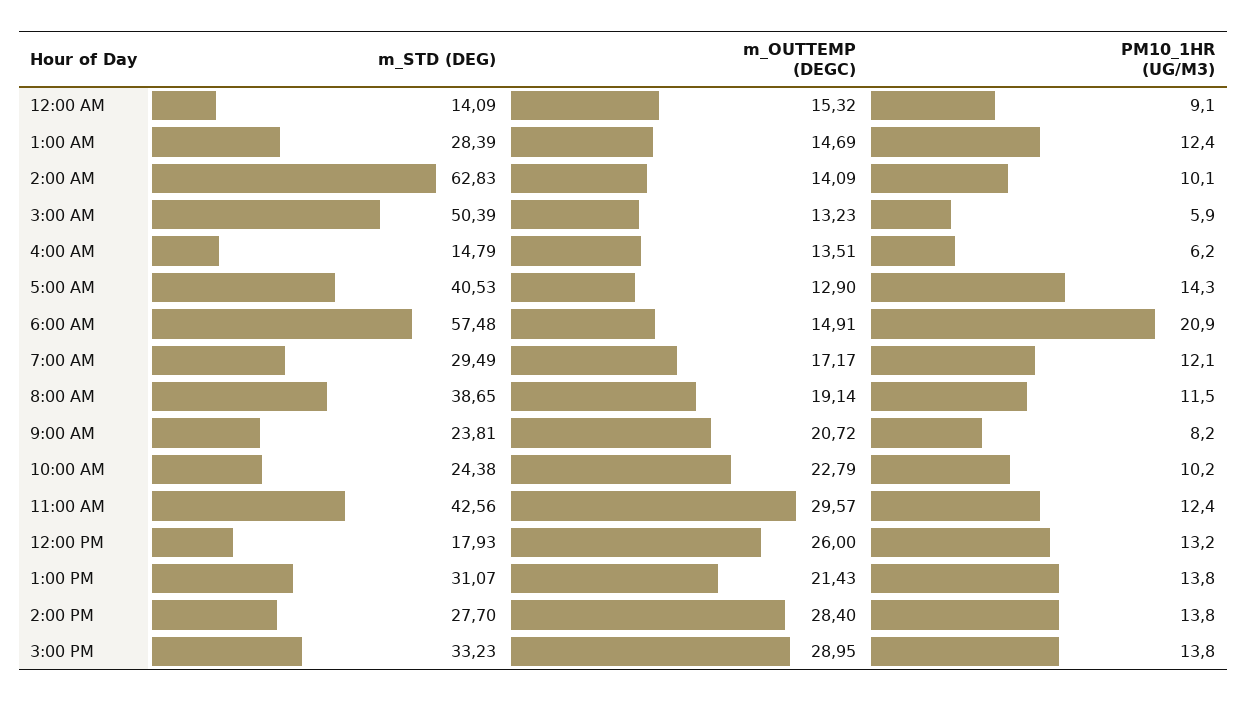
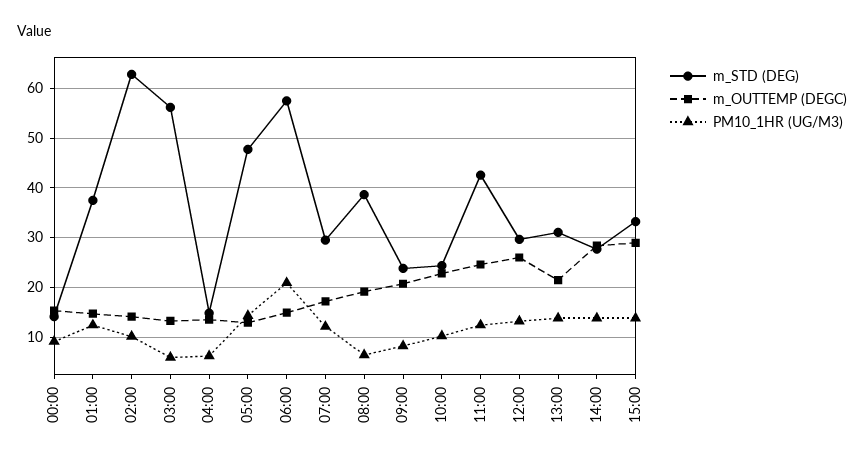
  {
    "m_STD (DEG)": {
      "12:00 AM": 14.09,
-     "1:00 AM": 28.39,
+     "1:00 AM": 38,
      "2:00 AM": 62.83,
-     "3:00 AM": 50.39,
+     "3:00 AM": 56,
      "4:00 AM": 14.79,
-     "5:00 AM": 40.53,
+     "5:00 AM": 48,
      "6:00 AM": 57.48,
      "7:00 AM": 29.49,
      "8:00 AM": 38.65,
      "9:00 AM": 23.81,
      "10:00 AM": 24.38,
      "11:00 AM": 42.56,
-     "12:00 PM": 17.93,
+     "12:00 PM": 30,
      "1:00 PM": 31.07,
      "2:00 PM": 27.7,
      "3:00 PM": 33.23
    },
    "m_OUTTEMP (DEGC)": {
      "12:00 AM": 15.32,
      "1:00 AM": 14.69,
      "2:00 AM": 14.09,
      "3:00 AM": 13.23,
      "4:00 AM": 13.51,
      "5:00 AM": 12.9,
      "6:00 AM": 14.91,
      "7:00 AM": 17.17,
      "8:00 AM": 19.14,
      "9:00 AM": 20.72,
      "10:00 AM": 22.79,
-     "11:00 AM": 29.57,
+     "11:00 AM": 24,
      "12:00 PM": 26,
      "1:00 PM": 21.43,
      "2:00 PM": 28.4,
      "3:00 PM": 28.95
    },
    "PM10_1HR (UG/M3)": {
      "12:00 AM": 9.1,
      "1:00 AM": 12.4,
      "2:00 AM": 10.1,
      "3:00 AM": 5.9,
      "4:00 AM": 6.2,
      "5:00 AM": 14.3,
      "6:00 AM": 20.9,
      "7:00 AM": 12.1,
-     "8:00 AM": 11.5,
+     "8:00 AM": 6,
      "9:00 AM": 8.2,
      "10:00 AM": 10.2,
      "11:00 AM": 12.4,
      "12:00 PM": 13.2,
      "1:00 PM": 13.8,
      "2:00 PM": 13.8,
      "3:00 PM": 13.8
    }
  }

